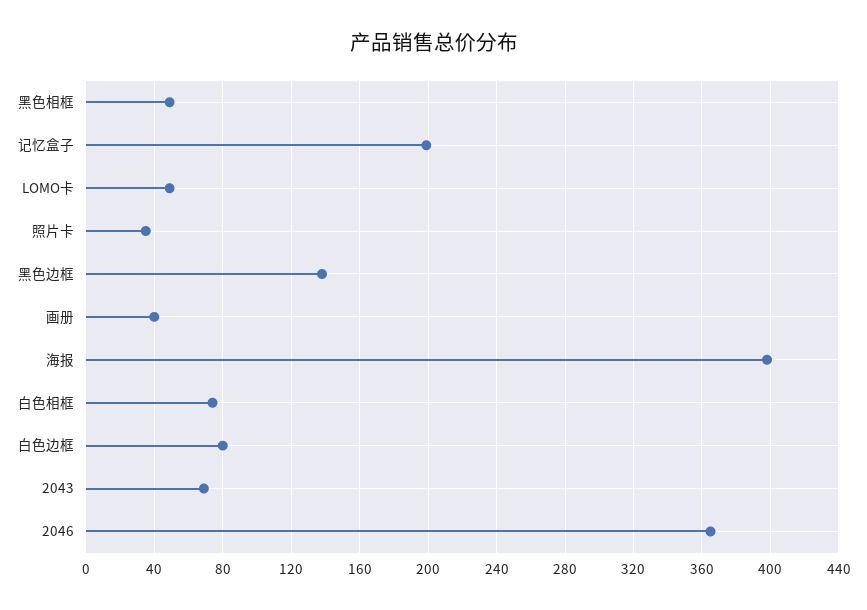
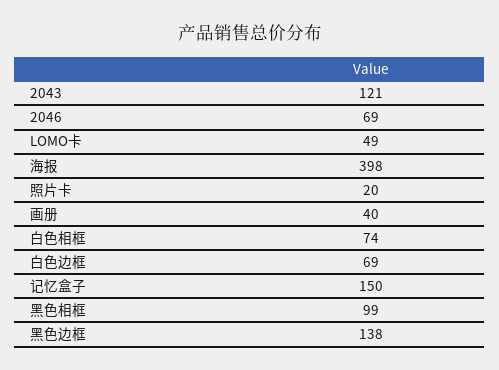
  {
-   "黑色相框": 50,
+   "黑色相框": 99,
-   "记忆盒子": 200,
+   "记忆盒子": 150,
    "LOMO卡": 49,
-   "照片卡": 35,
+   "照片卡": 20,
    "黑色边框": 138,
    "画册": 40,
    "海报": 398,
    "白色相框": 74,
-   "白色边框": 80,
+   "白色边框": 69,
-   "2043": 70,
+   "2043": 121,
-   "2046": 365
+   "2046": 69
  }

